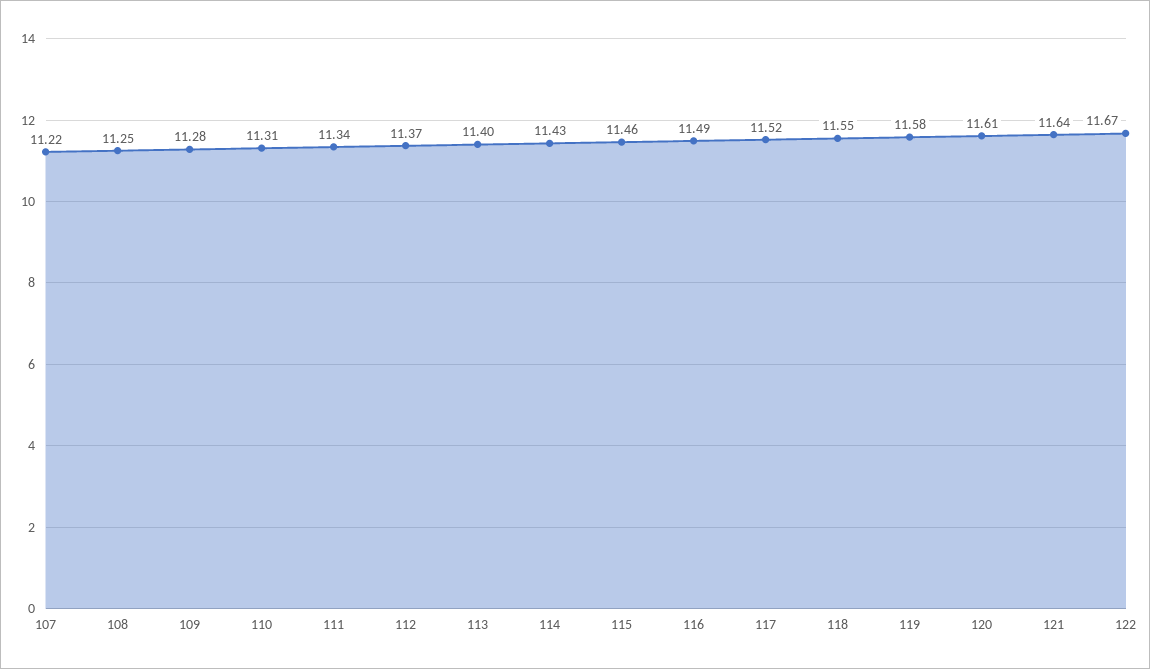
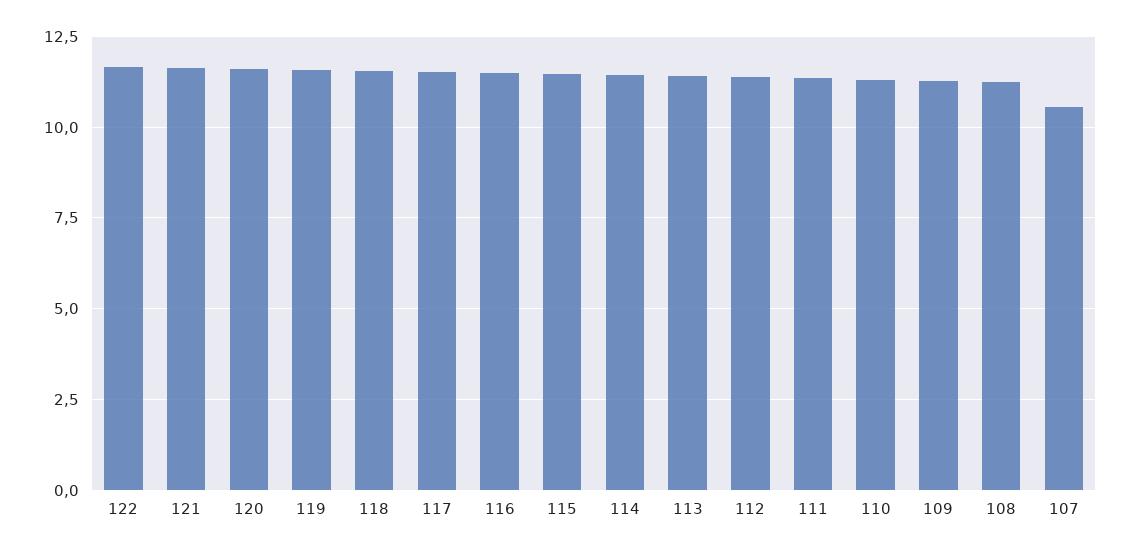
  {
-   "107": 11.22,
+   "107": 10.5,
    "108": 11.25,
    "109": 11.28,
    "110": 11.31,
    "111": 11.34,
    "112": 11.37,
    "113": 11.4,
    "114": 11.43,
    "115": 11.46,
    "116": 11.49,
    "117": 11.52,
    "118": 11.55,
    "119": 11.58,
    "120": 11.61,
    "121": 11.64,
    "122": 11.67
  }

